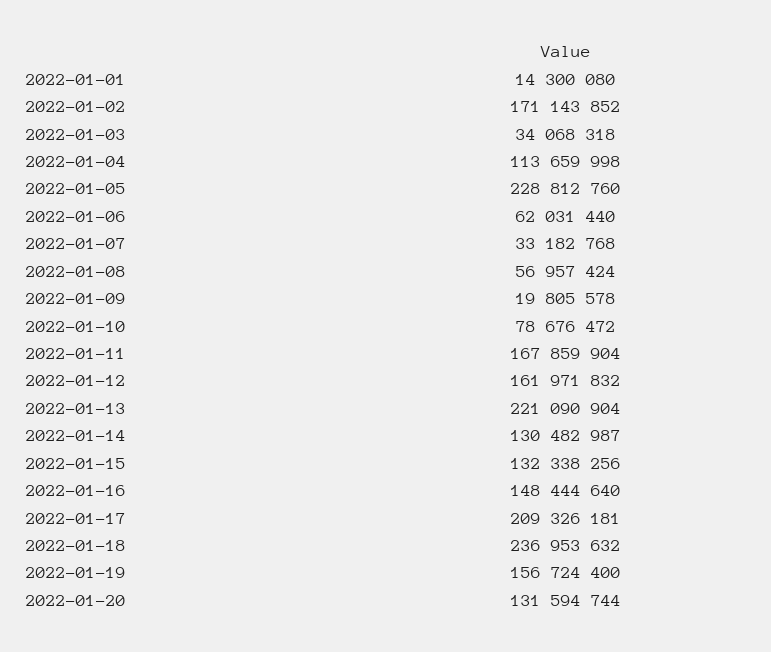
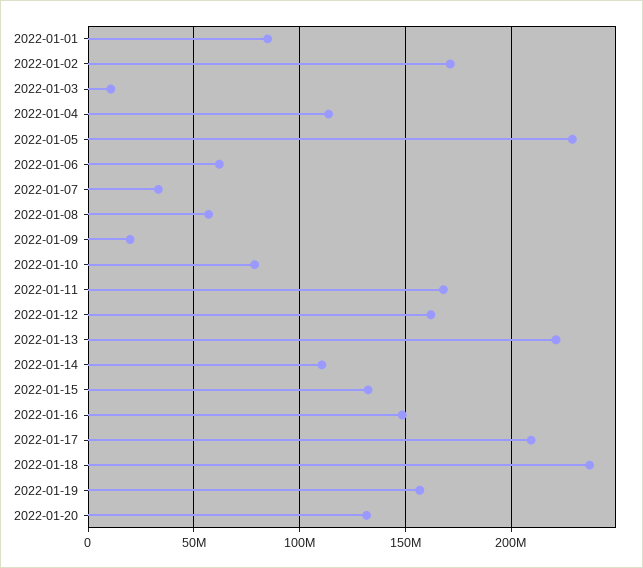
  {
-   "2022-01-01": 14300080,
+   "2022-01-01": 85000000,
    "2022-01-02": 171143852,
-   "2022-01-03": 34068318,
+   "2022-01-03": 10000000,
    "2022-01-04": 113659998,
    "2022-01-05": 228812760,
    "2022-01-06": 62031440,
    "2022-01-07": 33182768,
    "2022-01-08": 56957424,
    "2022-01-09": 19805578,
    "2022-01-10": 78676472,
    "2022-01-11": 167859904,
    "2022-01-12": 161971832,
    "2022-01-13": 221090904,
-   "2022-01-14": 130482987,
+   "2022-01-14": 110000000,
    "2022-01-15": 132338256,
    "2022-01-16": 148444640,
    "2022-01-17": 209326181,
    "2022-01-18": 236953632,
    "2022-01-19": 156724400,
    "2022-01-20": 131594744
  }

